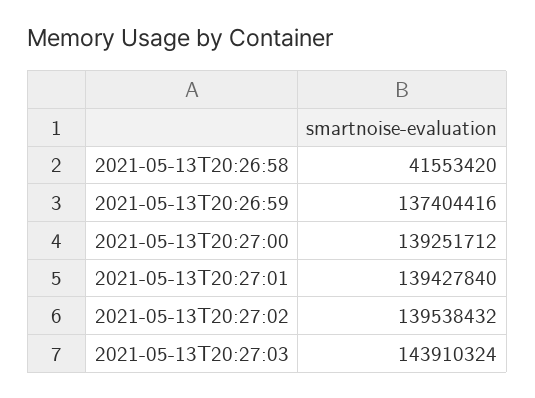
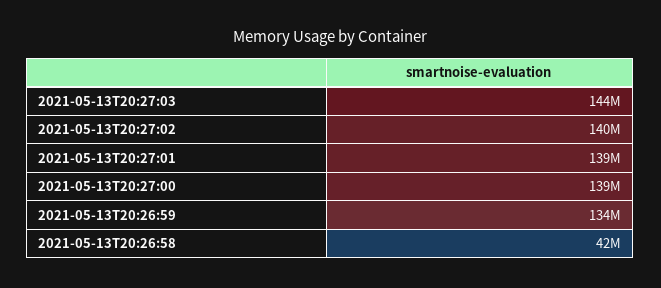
  {
    "2021-05-13T20:26:58": 41553420,
-   "2021-05-13T20:26:59": 137404416,
+   "2021-05-13T20:26:59": 134000000,
    "2021-05-13T20:27:00": 139251712,
    "2021-05-13T20:27:01": 139427840,
    "2021-05-13T20:27:02": 139538432,
    "2021-05-13T20:27:03": 143910324
  }

